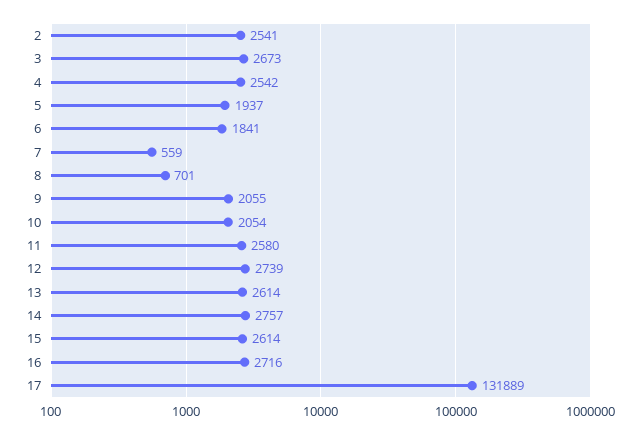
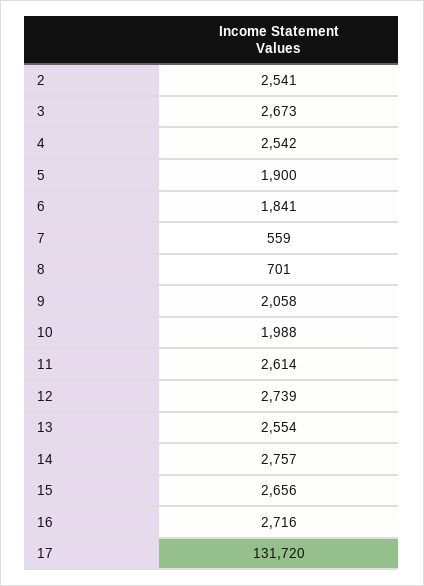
  {
    "2": 2541,
    "3": 2673,
    "4": 2542,
-   "5": 1937,
+   "5": 1900,
    "6": 1841,
    "7": 559,
    "8": 701,
-   "9": 2055,
+   "9": 2058,
-   "10": 2054,
+   "10": 1988,
-   "11": 2580,
+   "11": 2614,
    "12": 2739,
-   "13": 2614,
+   "13": 2554,
    "14": 2757,
-   "15": 2614,
+   "15": 2656,
    "16": 2716,
-   "17": 131889
+   "17": 131720
  }

